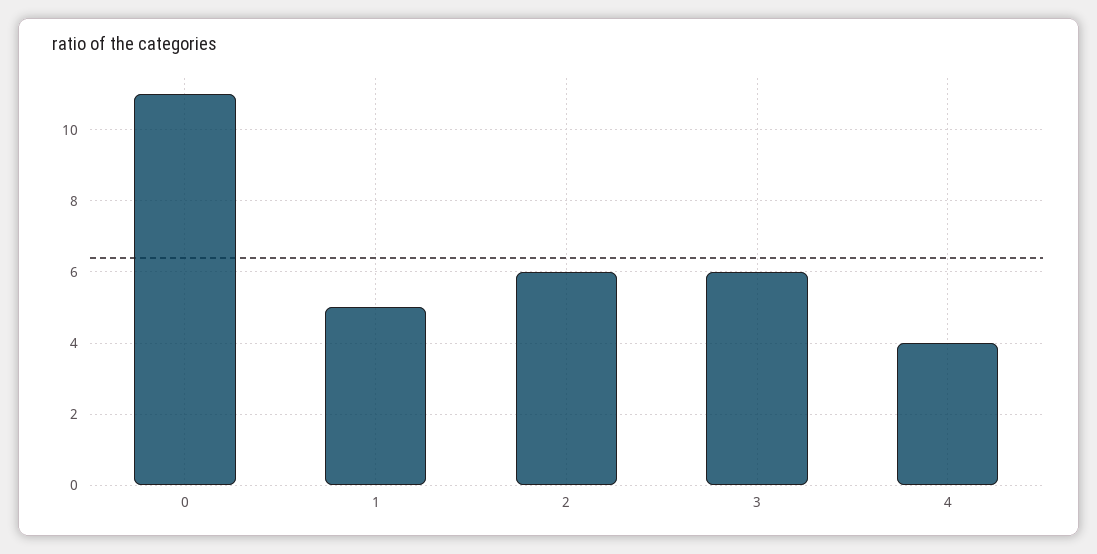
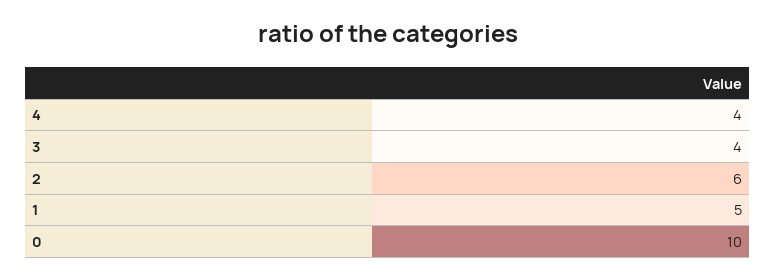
  {
-   "0": 11,
+   "0": 10,
    "1": 5,
    "2": 6,
-   "3": 6,
+   "3": 4,
    "4": 4
  }

